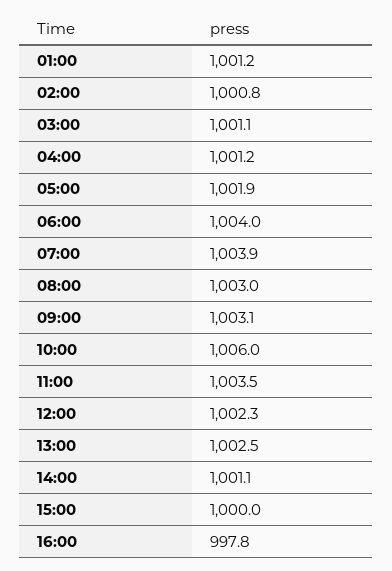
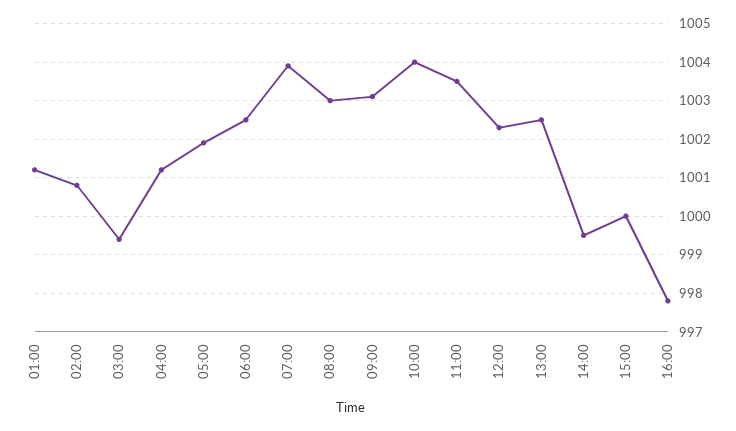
  {
    "01:00": 1001.2,
    "02:00": 1000.8,
-   "03:00": 1001.1,
+   "03:00": 999.5,
    "04:00": 1001.2,
    "05:00": 1001.9,
-   "06:00": 1004,
+   "06:00": 1002.5,
    "07:00": 1003.9,
    "08:00": 1003,
    "09:00": 1003.1,
-   "10:00": 1006,
+   "10:00": 1004,
    "11:00": 1003.5,
    "12:00": 1002.3,
    "13:00": 1002.5,
-   "14:00": 1001.1,
+   "14:00": 999.5,
    "15:00": 1000,
    "16:00": 997.8
  }

